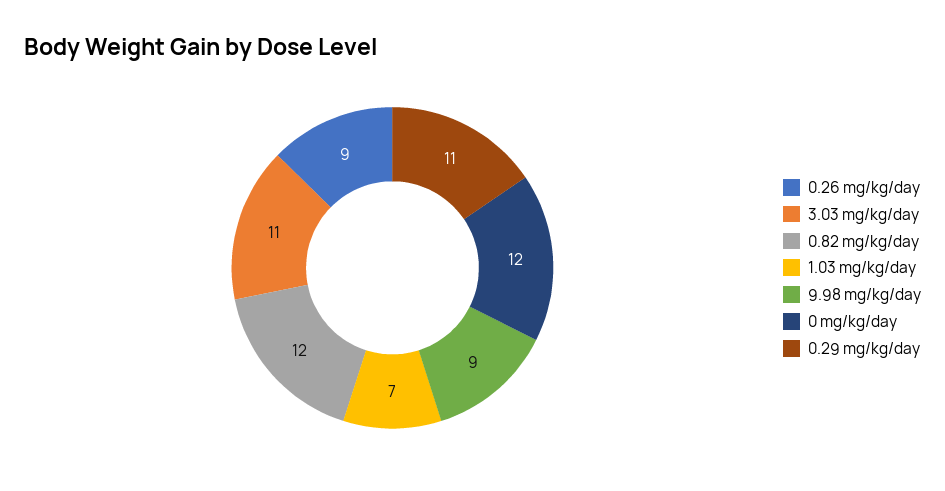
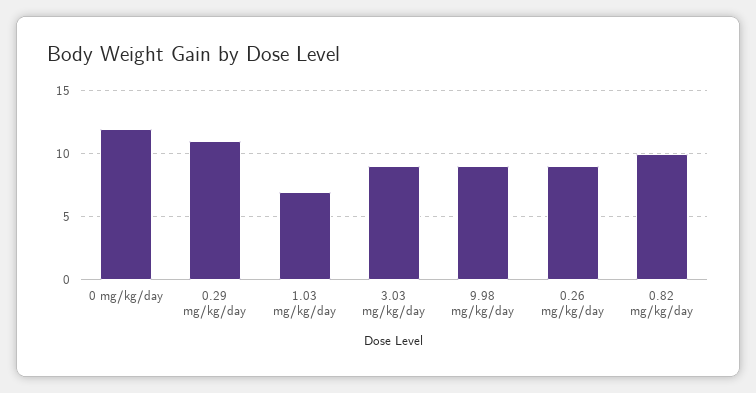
  {
    "0.26 mg/kg/day": 9,
-   "3.03 mg/kg/day": 11,
+   "3.03 mg/kg/day": 9,
-   "0.82 mg/kg/day": 12,
+   "0.82 mg/kg/day": 10,
    "1.03 mg/kg/day": 7,
    "9.98 mg/kg/day": 9,
    "0 mg/kg/day": 12,
    "0.29 mg/kg/day": 11
  }

